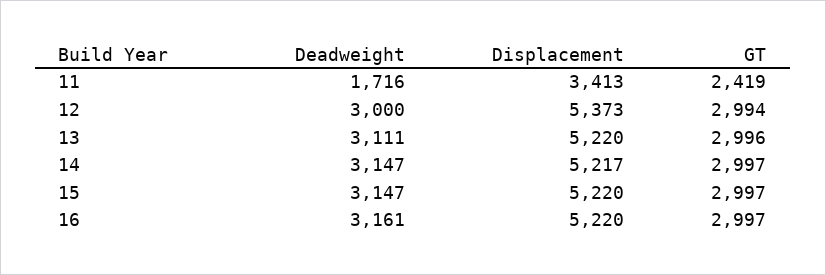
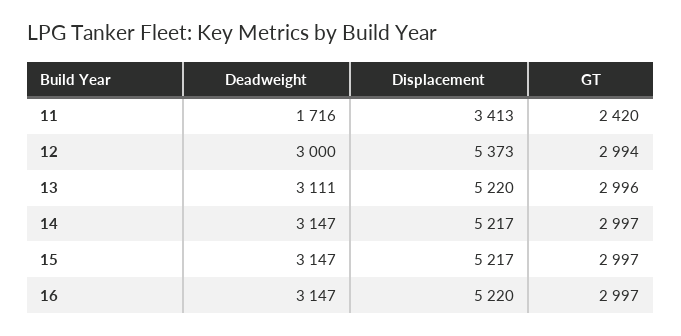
  {
    "Deadweight": {
      "11": 1716,
      "12": 3000,
      "13": 3111,
      "14": 3147,
      "15": 3147,
-     "16": 3161
+     "16": 3147
    },
    "Displacement": {
      "11": 3413,
      "12": 5373,
      "13": 5220,
      "14": 5217,
-     "15": 5220,
+     "15": 5217,
      "16": 5220
    },
    "GT": {
-     "11": 2419,
+     "11": 2420,
      "12": 2994,
      "13": 2996,
      "14": 2997,
      "15": 2997,
      "16": 2997
    }
  }

